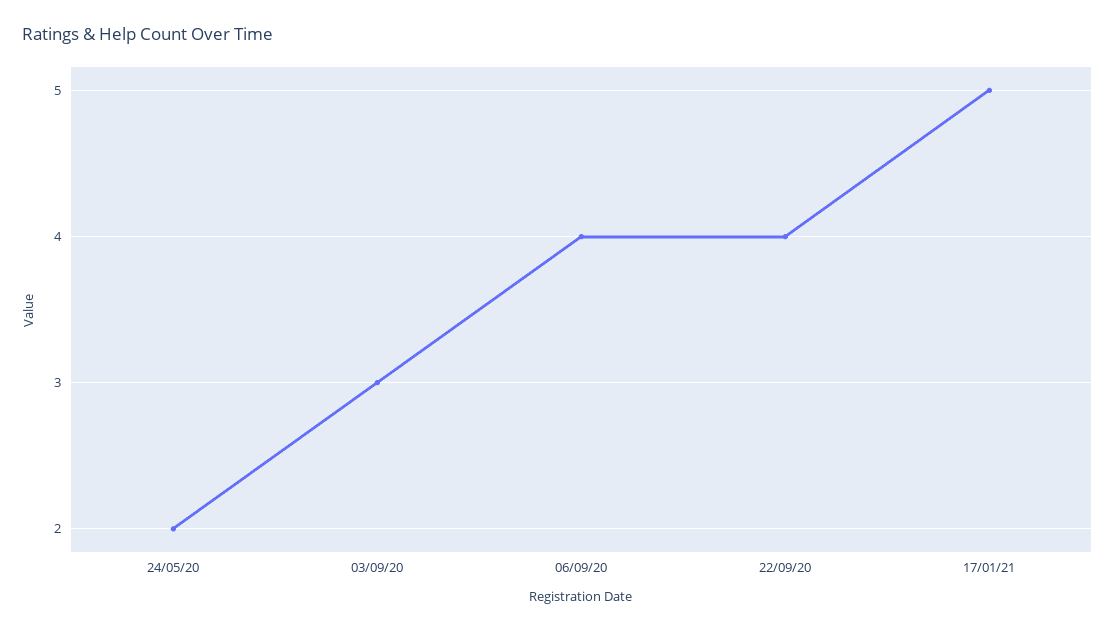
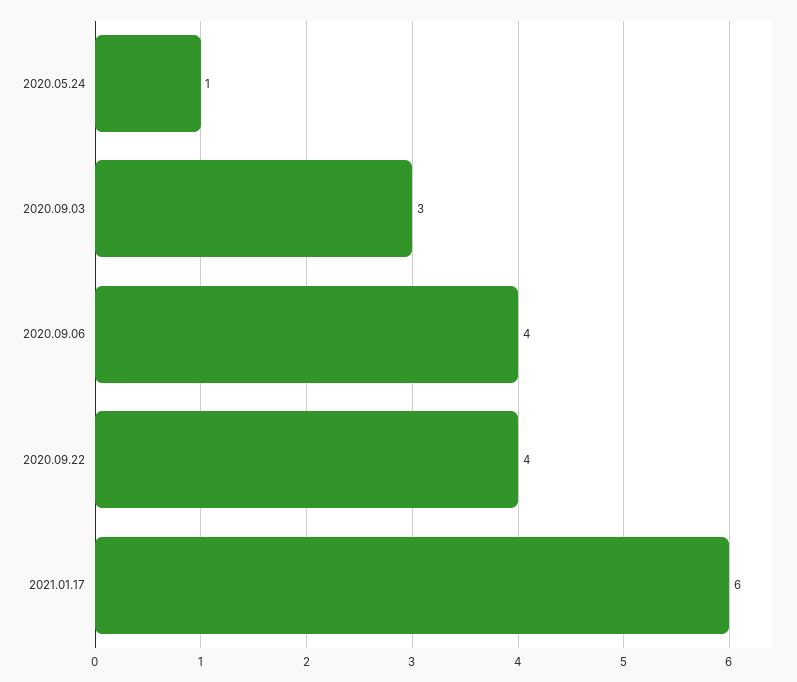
  {
-   "24/05/20": 2,
+   "24/05/20": 1,
    "03/09/20": 3,
    "06/09/20": 4,
    "22/09/20": 4,
-   "17/01/21": 5
+   "17/01/21": 6
  }

